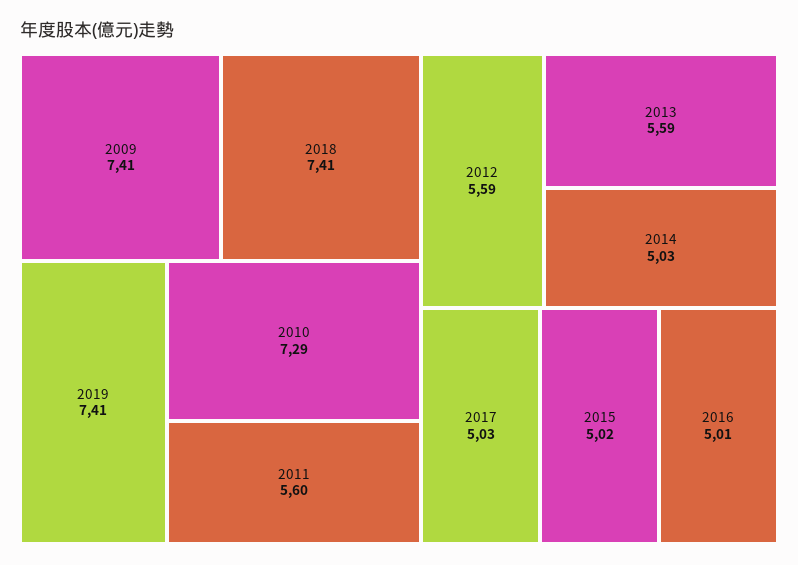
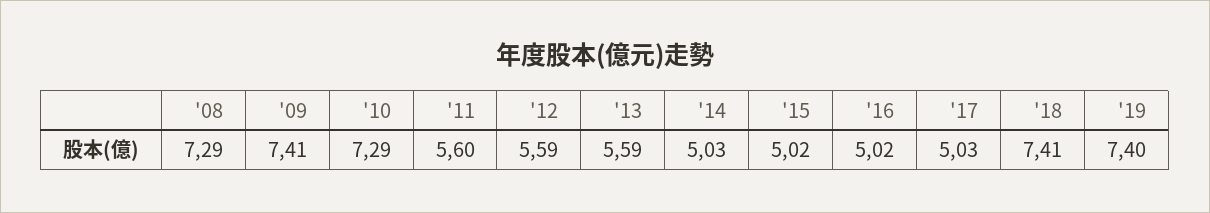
  {
    "2009": 7.41,
    "2018": 7.41,
-   "2019": 7.41,
+   "2019": 7.4,
    "2010": 7.29,
    "2011": 5.6,
    "2012": 5.59,
    "2013": 5.59,
    "2014": 5.03,
    "2017": 5.03,
    "2015": 5.02,
-   "2016": 5.01
+   "2016": 5.02,
+   "'08": 7.29
  }

